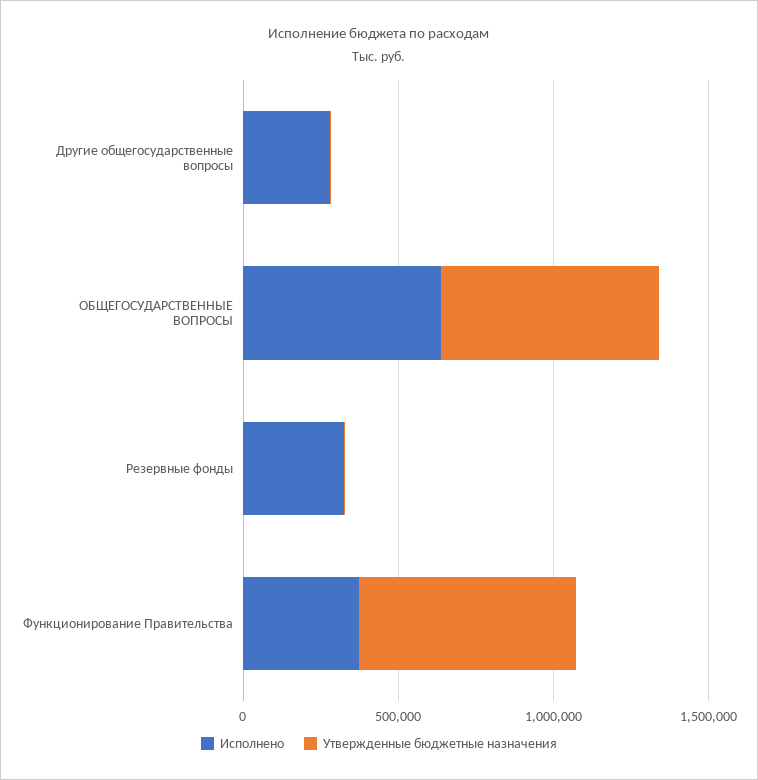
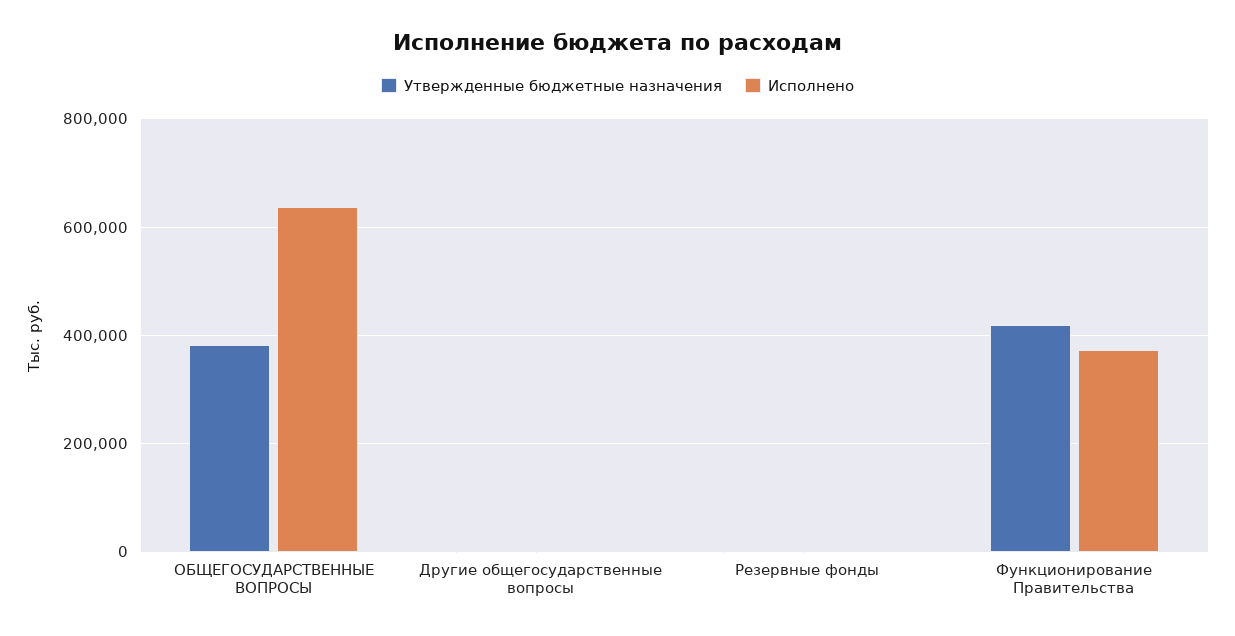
  {
    "Исполнено": {
-     "Другие общегосударственные вопросы": 300000,
+     "Другие общегосударственные вопросы": 0,
      "ОБЩЕГОСУДАРСТВЕННЫЕ ВОПРОСЫ": 640000,
-     "Резервные фонды": 300000,
+     "Резервные фонды": 0,
      "Функционирование Правительства": 380000
    },
    "Утвержденные бюджетные назначения": {
      "Другие общегосударственные вопросы": 0,
-     "ОБЩЕГОСУДАРСТВЕННЫЕ ВОПРОСЫ": 700000,
+     "ОБЩЕГОСУДАРСТВЕННЫЕ ВОПРОСЫ": 380000,
      "Резервные фонды": 0,
-     "Функционирование Правительства": 700000
+     "Функционирование Правительства": 420000
    }
  }

